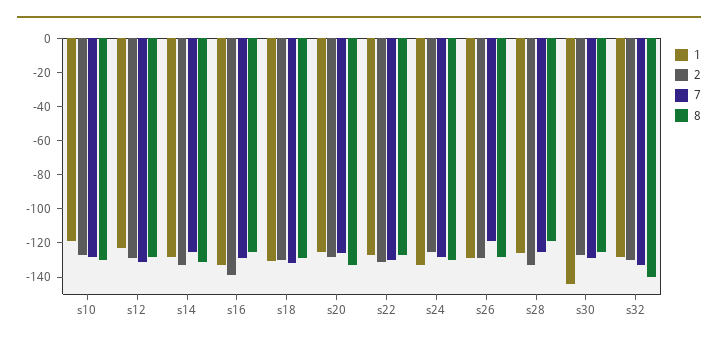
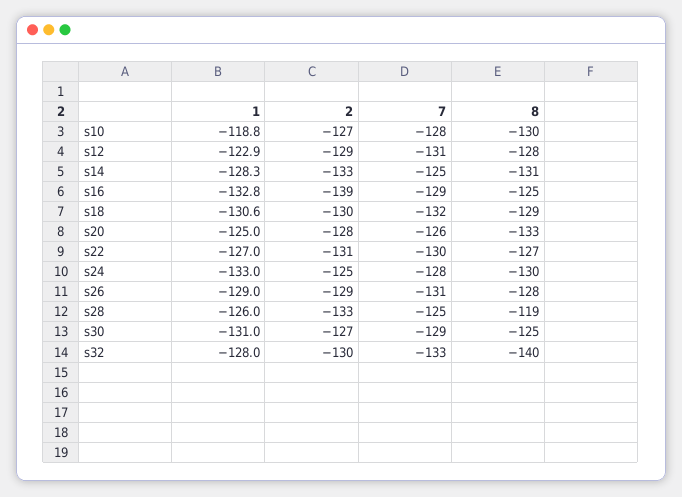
  {
    "1": {
      "s10": -118.8,
      "s12": -122.9,
      "s14": -128.3,
      "s16": -132.8,
      "s18": -130.6,
      "s20": -125,
      "s22": -127,
      "s24": -133,
      "s26": -129,
      "s28": -126,
-     "s30": -145,
+     "s30": -131,
      "s32": -128
    },
    "2": {
      "s10": -127,
      "s12": -129,
      "s14": -133,
      "s16": -139,
      "s18": -130,
      "s20": -128,
      "s22": -131,
      "s24": -125,
      "s26": -129,
      "s28": -133,
      "s30": -127,
      "s32": -130
    },
    "7": {
      "s10": -128,
      "s12": -131,
      "s14": -125,
      "s16": -129,
      "s18": -132,
      "s20": -126,
      "s22": -130,
      "s24": -128,
-     "s26": -120,
+     "s26": -131,
      "s28": -125,
      "s30": -129,
      "s32": -133
    },
    "8": {
      "s10": -130,
      "s12": -128,
      "s14": -131,
      "s16": -125,
      "s18": -129,
      "s20": -133,
      "s22": -127,
      "s24": -130,
      "s26": -128,
      "s28": -119,
      "s30": -125,
      "s32": -140
    }
  }

